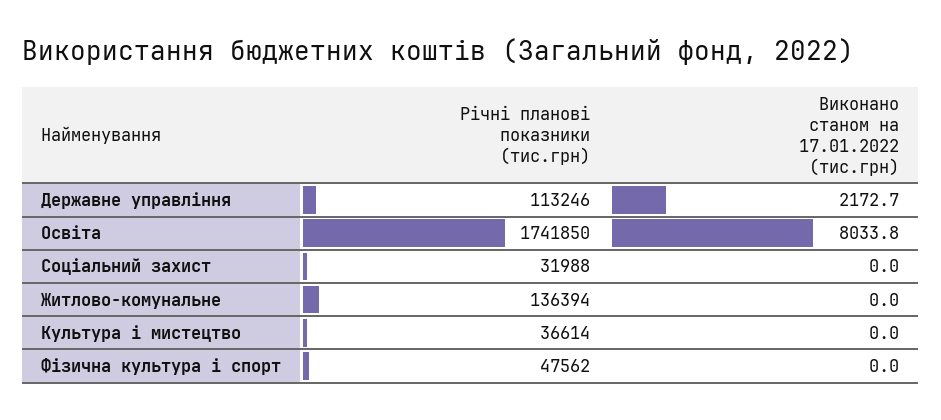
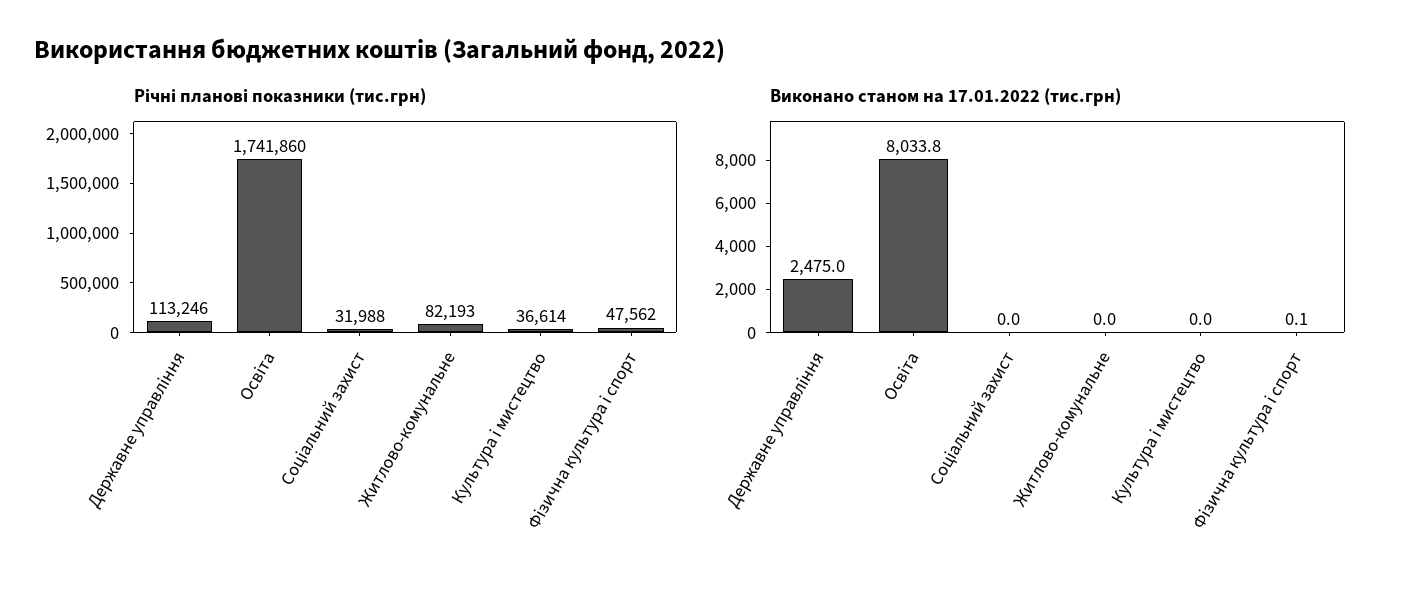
  {
    "Річні планові показники (тис.грн)": {
      "Державне управління": 113246,
-     "Освіта": 1741850,
+     "Освіта": 1741860,
      "Соціальний захист": 31988,
-     "Житлово-комунальне": 136394,
+     "Житлово-комунальне": 82193,
      "Культура і мистецтво": 36614,
      "Фізична культура і спорт": 47562
    },
    "Виконано станом на 17.01.2022 (тис.грн)": {
-     "Державне управління": 2172.7,
+     "Державне управління": 2475,
      "Освіта": 8033.8,
      "Соціальний захист": 0,
      "Житлово-комунальне": 0,
      "Культура і мистецтво": 0,
-     "Фізична культура і спорт": 0
+     "Фізична культура і спорт": 0.1
    }
  }

